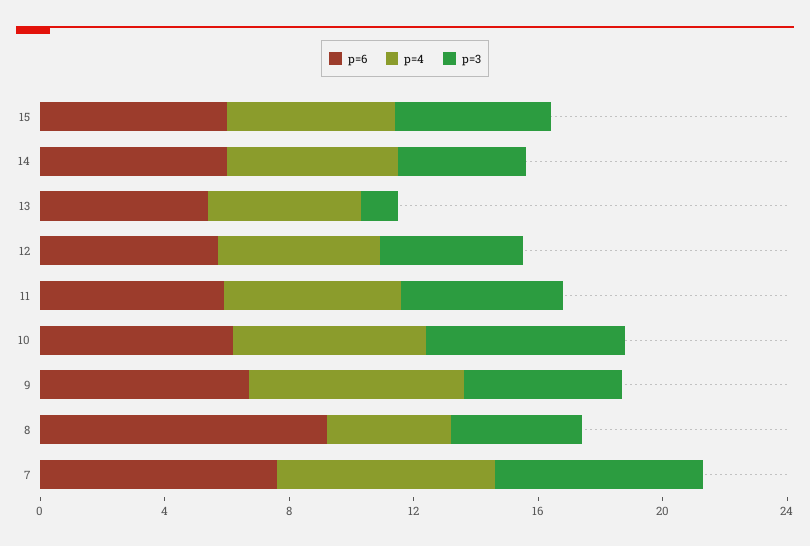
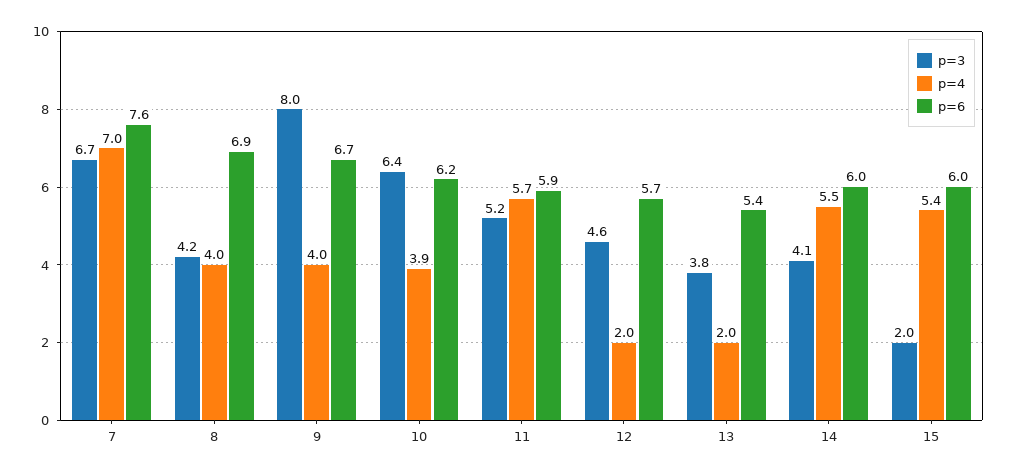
  {
    "p=6": {
      "15": 6,
      "14": 6,
      "13": 5.4,
      "12": 5.7,
      "11": 5.9,
      "10": 6.2,
      "9": 6.7,
-     "8": 9,
+     "8": 6.9,
      "7": 7.6
    },
    "p=4": {
      "15": 5.4,
      "14": 5.5,
-     "13": 5,
+     "13": 2,
-     "12": 5,
+     "12": 2,
      "11": 5.7,
-     "10": 6,
+     "10": 3.9,
-     "9": 7,
+     "9": 4,
      "8": 4,
      "7": 7
    },
    "p=3": {
-     "15": 5,
+     "15": 2,
      "14": 4.1,
-     "13": 1,
+     "13": 3.8,
      "12": 4.6,
      "11": 5.2,
      "10": 6.4,
-     "9": 5,
+     "9": 8,
      "8": 4.2,
      "7": 6.7
    }
  }

